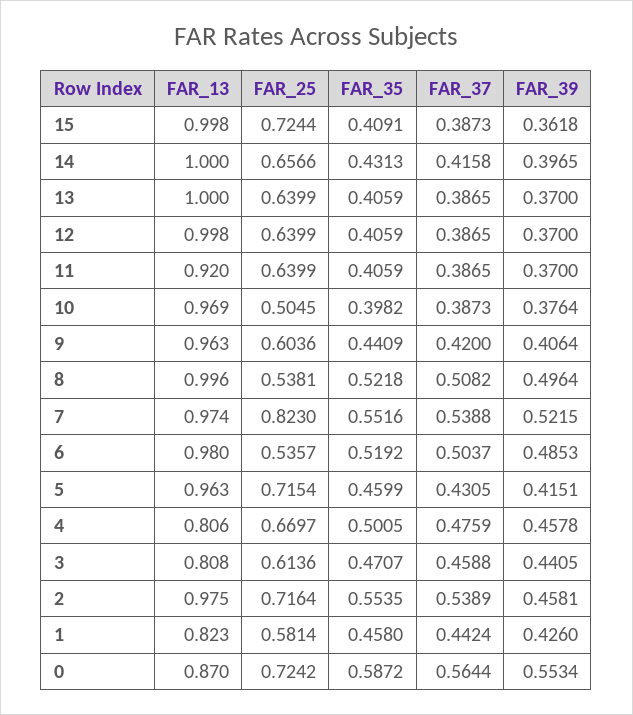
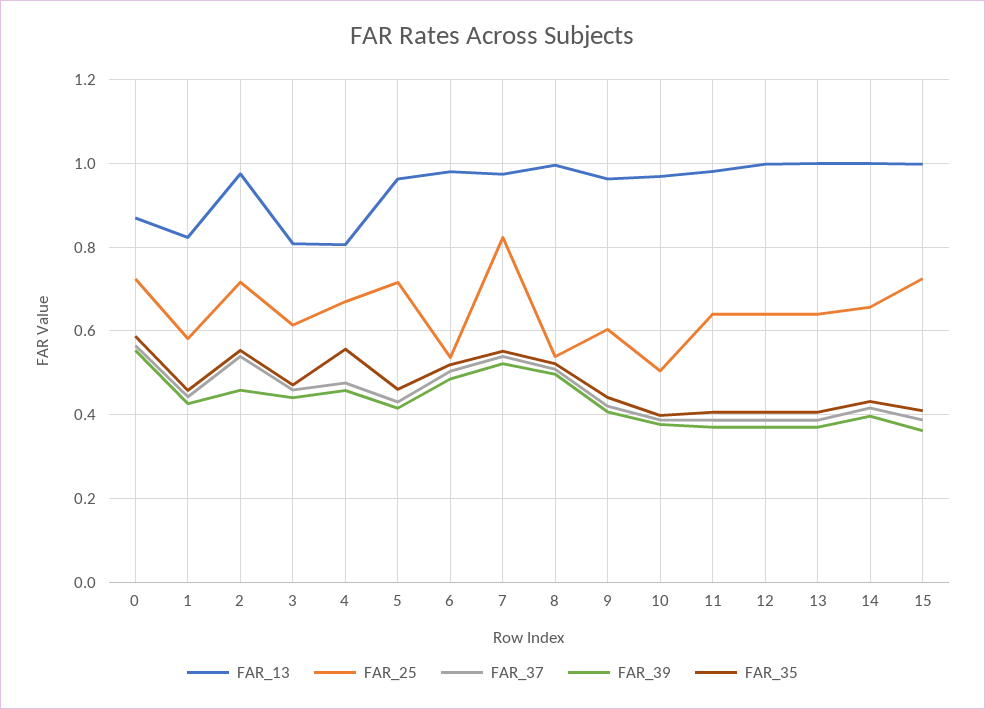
  {
    "FAR_13": {
      "15": 0.998,
      "14": 1,
      "13": 1,
      "12": 0.998,
-     "11": 0.92,
+     "11": 0.98,
      "10": 0.969,
      "9": 0.963,
      "8": 0.996,
      "7": 0.974,
      "6": 0.98,
      "5": 0.963,
      "4": 0.806,
      "3": 0.808,
      "2": 0.975,
      "1": 0.823,
      "0": 0.87
    },
    "FAR_25": {
      "15": 0.7244,
      "14": 0.6566,
      "13": 0.6399,
      "12": 0.6399,
      "11": 0.6399,
      "10": 0.5045,
      "9": 0.6036,
      "8": 0.5381,
      "7": 0.823,
      "6": 0.5357,
      "5": 0.7154,
      "4": 0.6697,
      "3": 0.6136,
      "2": 0.7164,
      "1": 0.5814,
      "0": 0.7242
    },
    "FAR_35": {
      "15": 0.4091,
      "14": 0.4313,
      "13": 0.4059,
      "12": 0.4059,
      "11": 0.4059,
      "10": 0.3982,
      "9": 0.4409,
      "8": 0.5218,
      "7": 0.5516,
      "6": 0.5192,
      "5": 0.4599,
-     "4": 0.5005,
+     "4": 0.56,
      "3": 0.4707,
      "2": 0.5535,
      "1": 0.458,
      "0": 0.5872
    },
    "FAR_37": {
      "15": 0.3873,
      "14": 0.4158,
      "13": 0.3865,
      "12": 0.3865,
      "11": 0.3865,
      "10": 0.3873,
      "9": 0.42,
      "8": 0.5082,
      "7": 0.5388,
      "6": 0.5037,
      "5": 0.4305,
      "4": 0.4759,
      "3": 0.4588,
      "2": 0.5389,
      "1": 0.4424,
      "0": 0.5644
    },
    "FAR_39": {
      "15": 0.3618,
      "14": 0.3965,
      "13": 0.37,
      "12": 0.37,
      "11": 0.37,
      "10": 0.3764,
      "9": 0.4064,
      "8": 0.4964,
      "7": 0.5215,
      "6": 0.4853,
      "5": 0.4151,
      "4": 0.4578,
      "3": 0.4405,
      "2": 0.4581,
      "1": 0.426,
      "0": 0.5534
    }
  }

